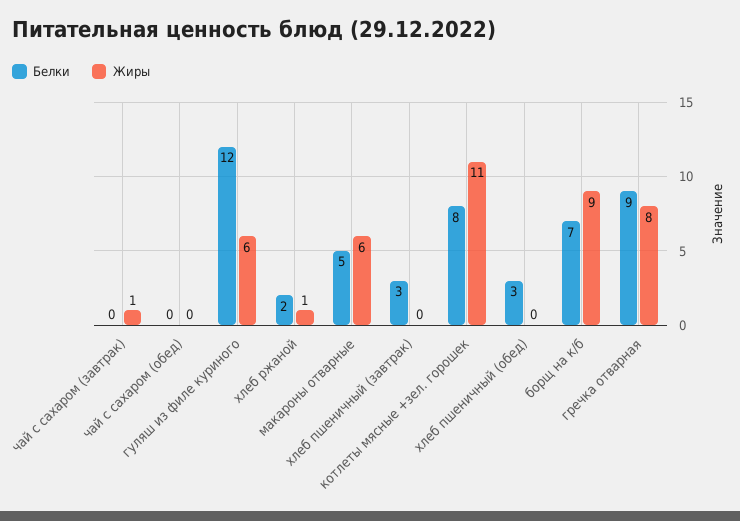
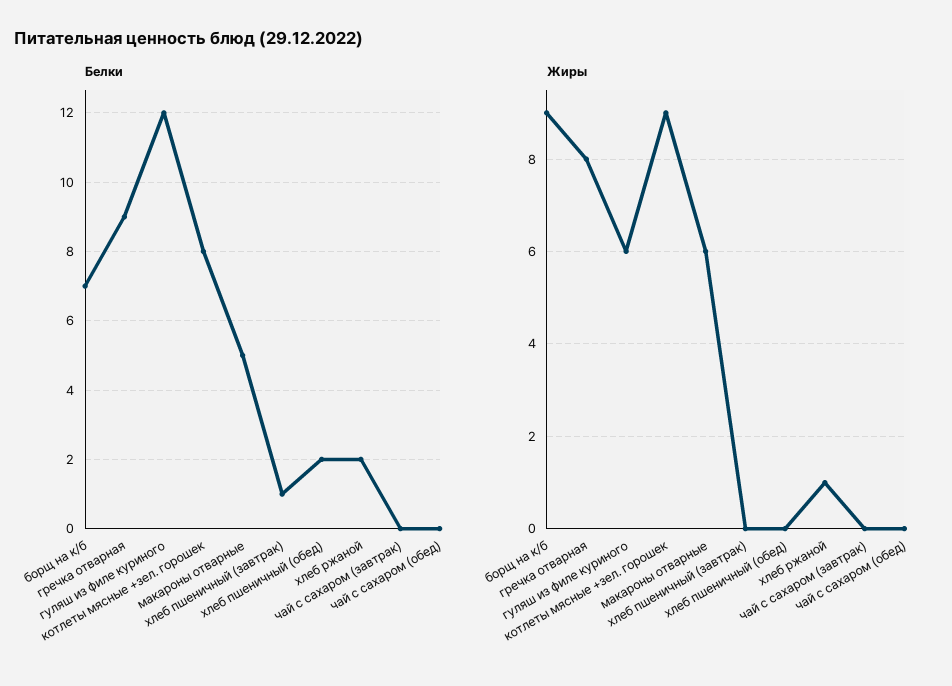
  {
    "Белки": {
      "чай с сахаром (завтрак)": 0,
      "чай с сахаром (обед)": 0,
      "гуляш из филе куриного": 12,
      "хлеб ржаной": 2,
      "макароны отварные": 5,
-     "хлеб пшеничный (завтрак)": 3,
+     "хлеб пшеничный (завтрак)": 1,
      "котлеты мясные +зел. горошек": 8,
-     "хлеб пшеничный (обед)": 3,
+     "хлеб пшеничный (обед)": 2,
      "борщ на к/б": 7,
      "гречка отварная": 9
    },
    "Жиры": {
-     "чай с сахаром (завтрак)": 1,
+     "чай с сахаром (завтрак)": 0,
      "чай с сахаром (обед)": 0,
      "гуляш из филе куриного": 6,
      "хлеб ржаной": 1,
      "макароны отварные": 6,
      "хлеб пшеничный (завтрак)": 0,
-     "котлеты мясные +зел. горошек": 11,
+     "котлеты мясные +зел. горошек": 9,
      "хлеб пшеничный (обед)": 0,
      "борщ на к/б": 9,
      "гречка отварная": 8
    }
  }

